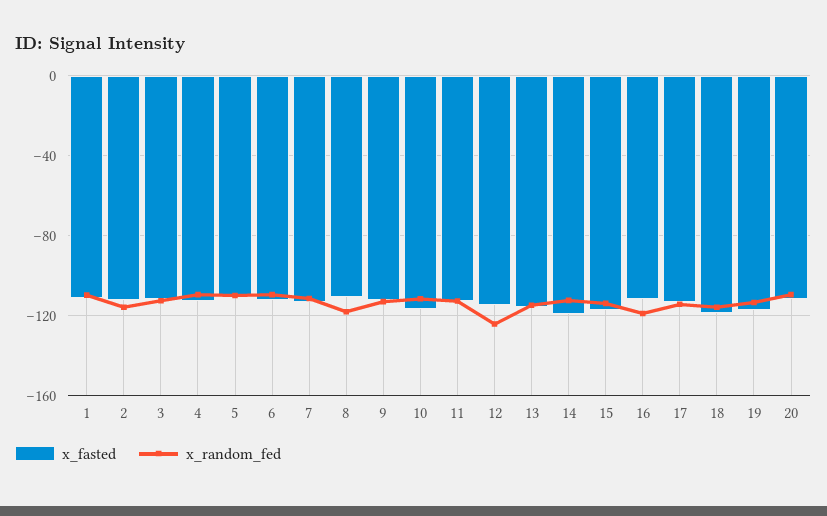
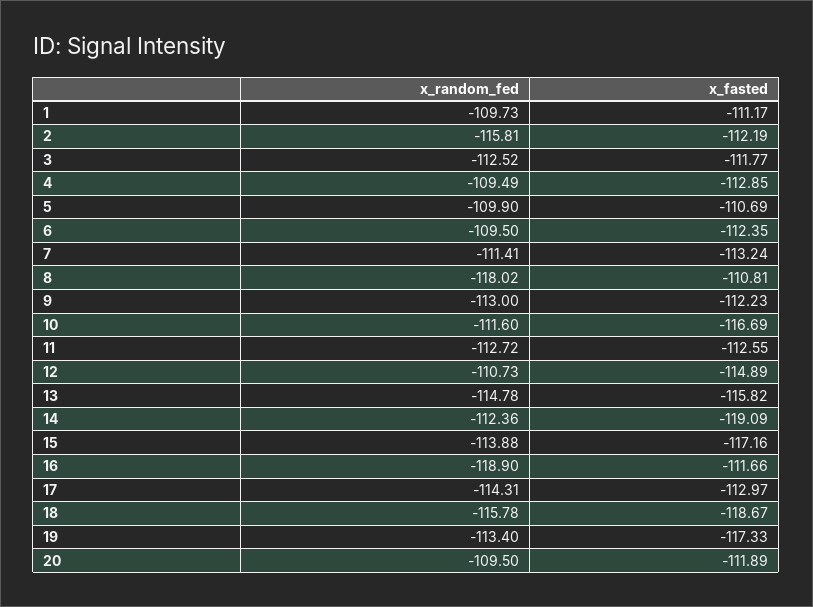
  {
    "x_fasted": {
      "1": -111.17,
      "2": -112.19,
      "3": -111.77,
      "4": -112.85,
      "5": -110.69,
      "6": -112.35,
      "7": -113.24,
      "8": -110.81,
      "9": -112.23,
      "10": -116.69,
      "11": -112.55,
      "12": -114.89,
      "13": -115.82,
      "14": -119.09,
      "15": -117.16,
      "16": -111.66,
      "17": -112.97,
      "18": -118.67,
      "19": -117.33,
      "20": -111.89
    },
    "x_random_fed": {
      "1": -109.73,
      "2": -115.81,
      "3": -112.52,
      "4": -109.49,
      "5": -109.9,
      "6": -109.5,
      "7": -111.41,
      "8": -118.02,
      "9": -113,
      "10": -111.6,
      "11": -112.72,
-     "12": -125,
+     "12": -110.73,
      "13": -114.78,
      "14": -112.36,
      "15": -113.88,
      "16": -118.9,
      "17": -114.31,
      "18": -115.78,
      "19": -113.4,
      "20": -109.5
    }
  }

